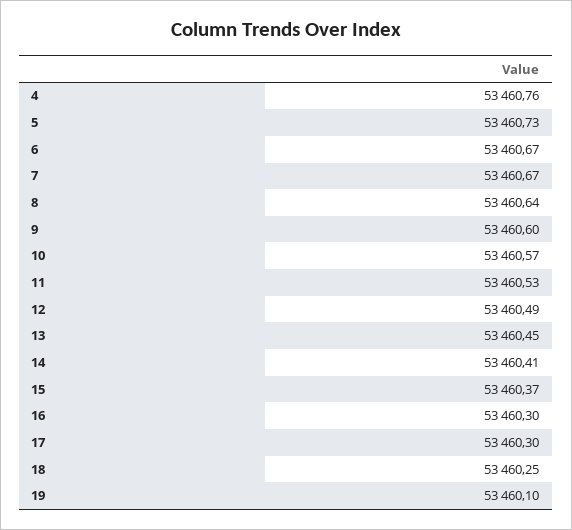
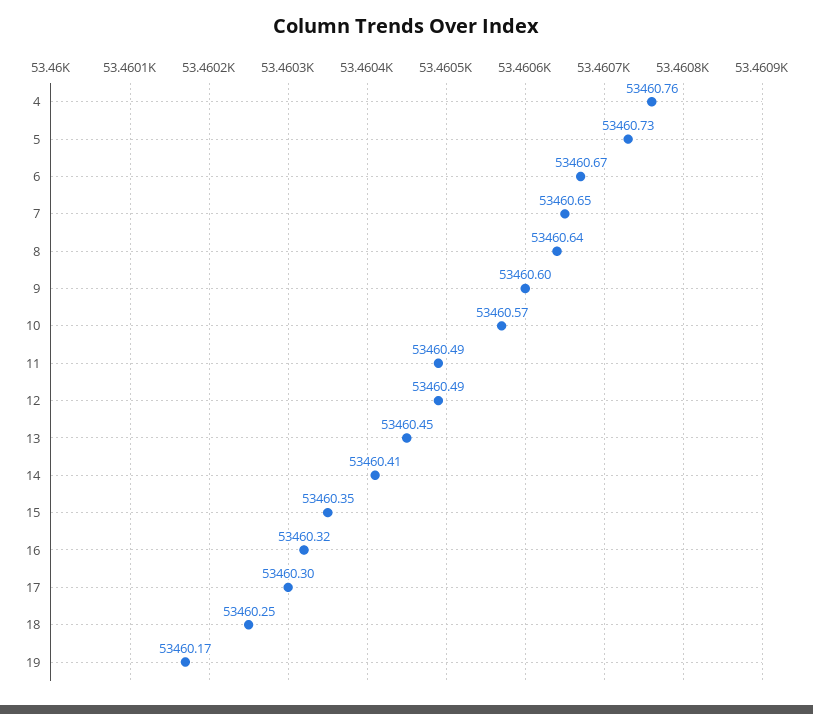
  {
    "4": 53460.76,
    "5": 53460.73,
    "6": 53460.67,
-   "7": 53460.67,
+   "7": 53460.65,
    "8": 53460.64,
    "9": 53460.6,
    "10": 53460.57,
-   "11": 53460.53,
+   "11": 53460.49,
    "12": 53460.49,
    "13": 53460.45,
    "14": 53460.41,
-   "15": 53460.37,
+   "15": 53460.35,
-   "16": 53460.3,
+   "16": 53460.32,
    "17": 53460.3,
    "18": 53460.25,
-   "19": 53460.1
+   "19": 53460.17
  }

